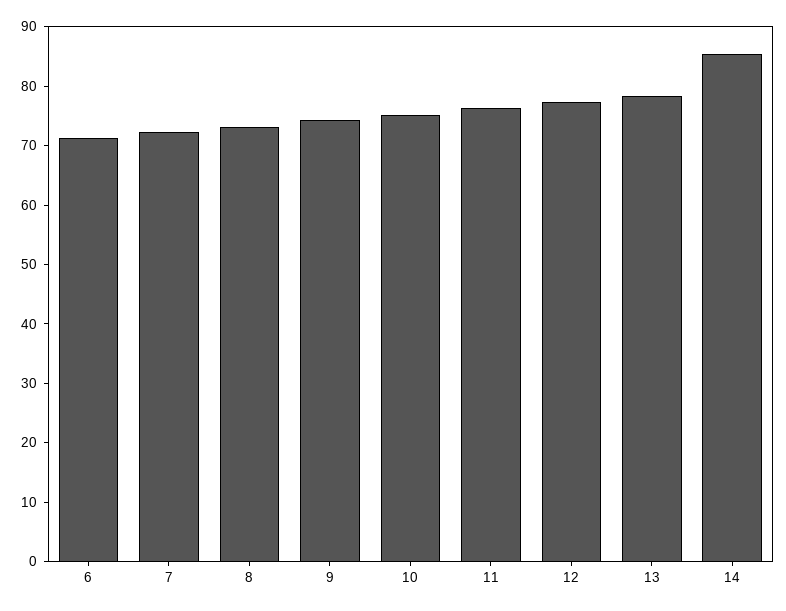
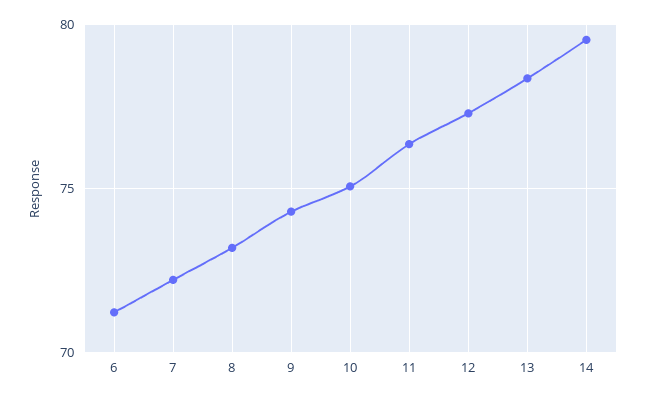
  {
    "6": 71,
    "7": 72,
    "8": 73,
    "9": 74.5,
    "10": 75,
    "11": 76.5,
    "12": 77.5,
    "13": 78.5,
-   "14": 86
+   "14": 79.5
  }

